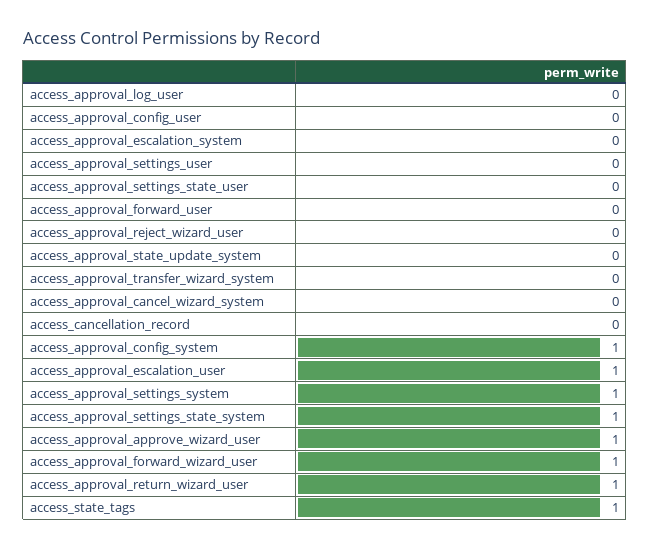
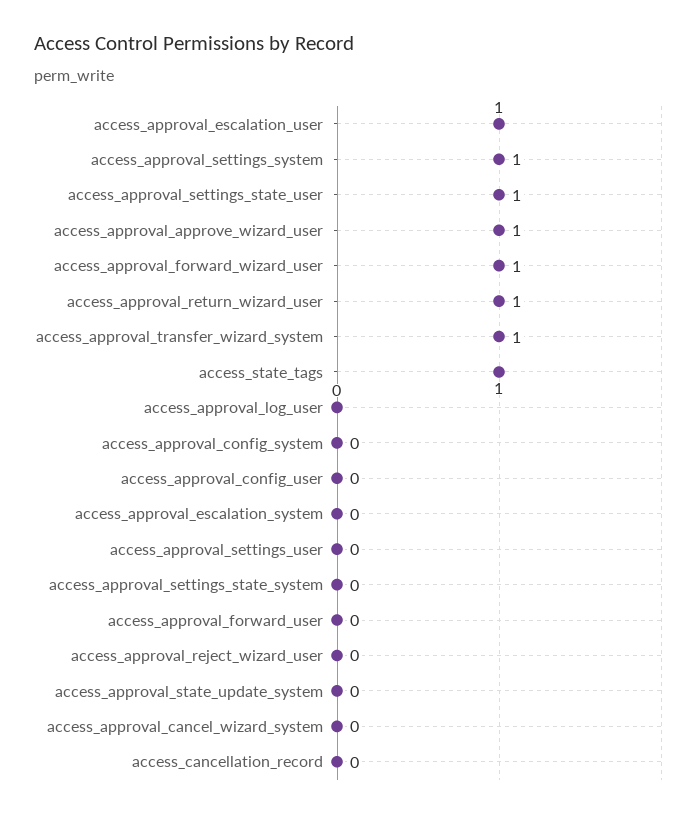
  {
    "access_approval_log_user": 0,
    "access_approval_config_user": 0,
    "access_approval_escalation_system": 0,
    "access_approval_settings_user": 0,
-   "access_approval_settings_state_user": 0,
+   "access_approval_settings_state_user": 1,
    "access_approval_forward_user": 0,
    "access_approval_reject_wizard_user": 0,
    "access_approval_state_update_system": 0,
-   "access_approval_transfer_wizard_system": 0,
+   "access_approval_transfer_wizard_system": 1,
    "access_approval_cancel_wizard_system": 0,
    "access_cancellation_record": 0,
-   "access_approval_config_system": 1,
+   "access_approval_config_system": 0,
    "access_approval_escalation_user": 1,
    "access_approval_settings_system": 1,
-   "access_approval_settings_state_system": 1,
+   "access_approval_settings_state_system": 0,
    "access_approval_approve_wizard_user": 1,
    "access_approval_forward_wizard_user": 1,
    "access_approval_return_wizard_user": 1,
    "access_state_tags": 1
  }

